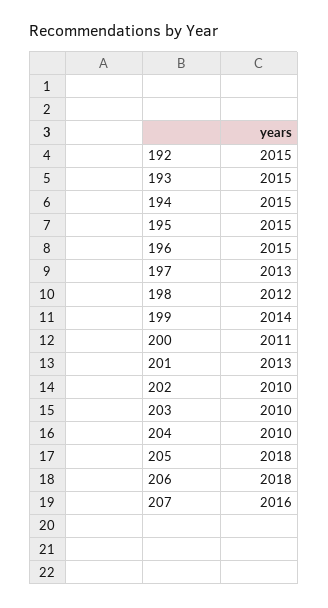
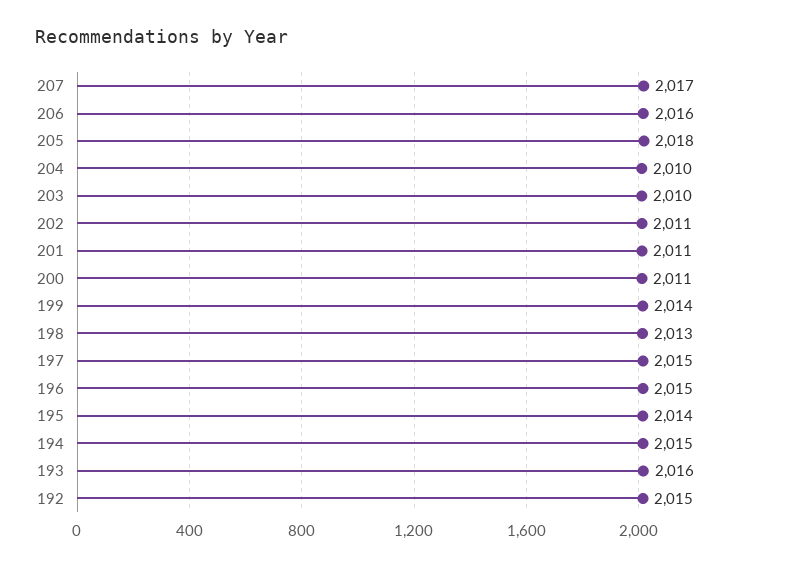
  {
    "192": 2015,
-   "193": 2015,
+   "193": 2016,
    "194": 2015,
-   "195": 2015,
+   "195": 2014,
    "196": 2015,
-   "197": 2013,
+   "197": 2015,
-   "198": 2012,
+   "198": 2013,
    "199": 2014,
    "200": 2011,
-   "201": 2013,
+   "201": 2011,
-   "202": 2010,
+   "202": 2011,
    "203": 2010,
    "204": 2010,
    "205": 2018,
-   "206": 2018,
+   "206": 2016,
-   "207": 2016
+   "207": 2017
  }

